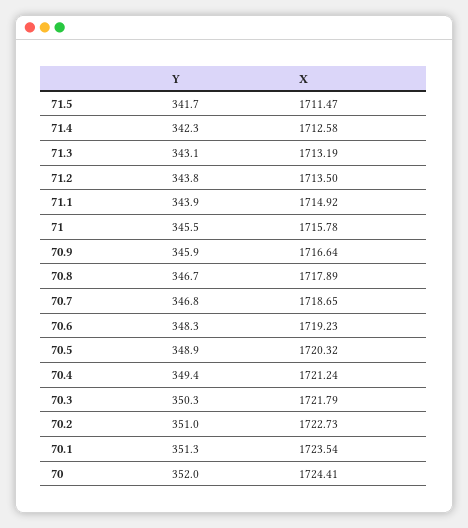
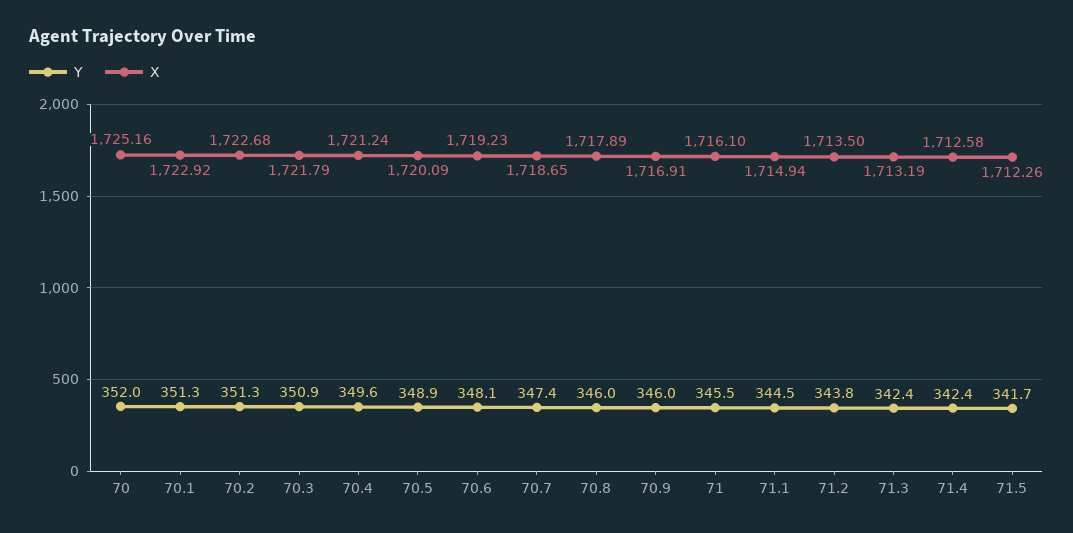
  {
    "Y": {
      "71.5": 341.7,
-     "71.4": 342.3,
+     "71.4": 342.4,
-     "71.3": 343.1,
+     "71.3": 342.4,
      "71.2": 343.8,
-     "71.1": 343.9,
+     "71.1": 344.5,
      "71": 345.5,
-     "70.9": 345.9,
+     "70.9": 346,
-     "70.8": 346.7,
+     "70.8": 346,
-     "70.7": 346.8,
+     "70.7": 347.4,
-     "70.6": 348.3,
+     "70.6": 348.1,
      "70.5": 348.9,
-     "70.4": 349.4,
+     "70.4": 349.6,
-     "70.3": 350.3,
+     "70.3": 350.9,
-     "70.2": 351,
+     "70.2": 351.3,
      "70.1": 351.3,
      "70": 352
    },
    "X": {
-     "71.5": 1711.47,
+     "71.5": 1712.26,
      "71.4": 1712.58,
      "71.3": 1713.19,
      "71.2": 1713.5,
-     "71.1": 1714.92,
+     "71.1": 1714.94,
-     "71": 1715.78,
+     "71": 1716.1,
-     "70.9": 1716.64,
+     "70.9": 1716.91,
      "70.8": 1717.89,
      "70.7": 1718.65,
      "70.6": 1719.23,
-     "70.5": 1720.32,
+     "70.5": 1720.09,
      "70.4": 1721.24,
      "70.3": 1721.79,
-     "70.2": 1722.73,
+     "70.2": 1722.68,
-     "70.1": 1723.54,
+     "70.1": 1722.92,
-     "70": 1724.41
+     "70": 1725.16
    }
  }

